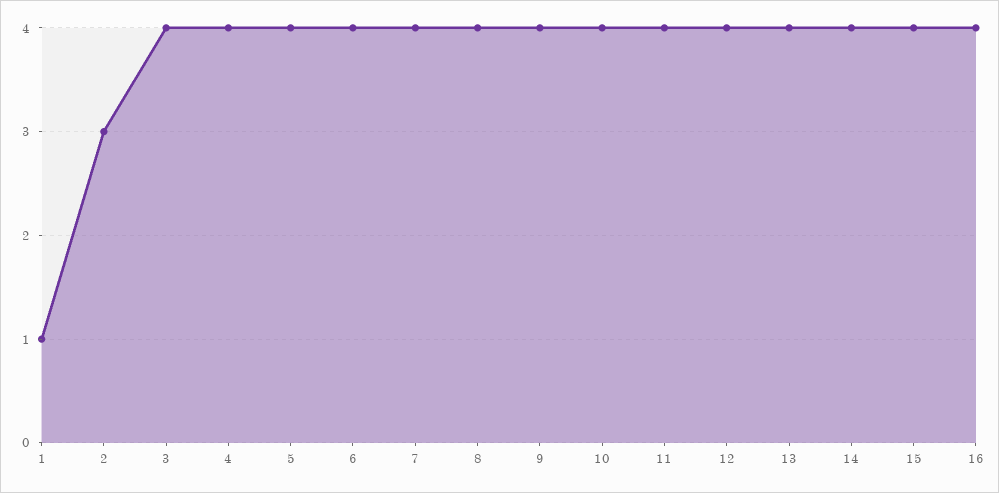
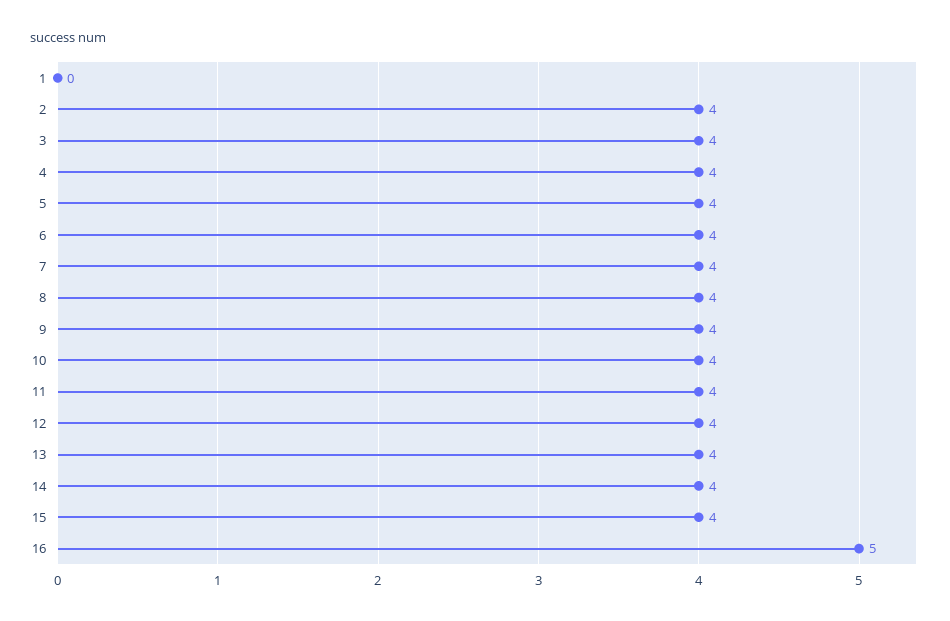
  {
-   "1": 1,
+   "1": 0,
-   "2": 3,
+   "2": 4,
    "3": 4,
    "4": 4,
    "5": 4,
    "6": 4,
    "7": 4,
    "8": 4,
    "9": 4,
    "10": 4,
    "11": 4,
    "12": 4,
    "13": 4,
    "14": 4,
    "15": 4,
-   "16": 4
+   "16": 5
  }

